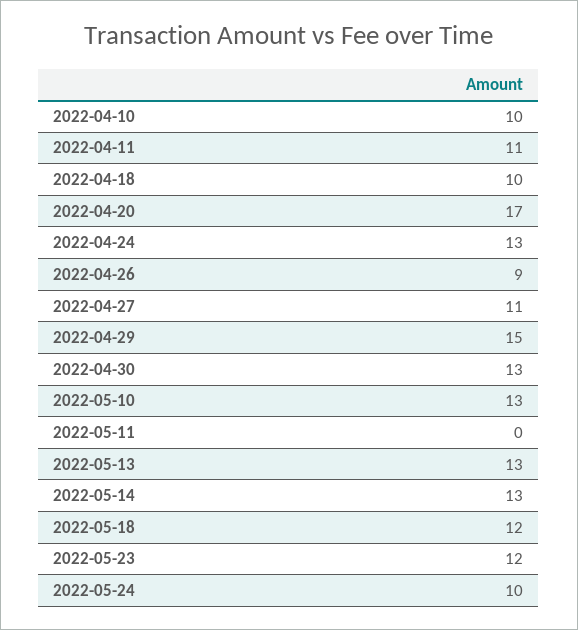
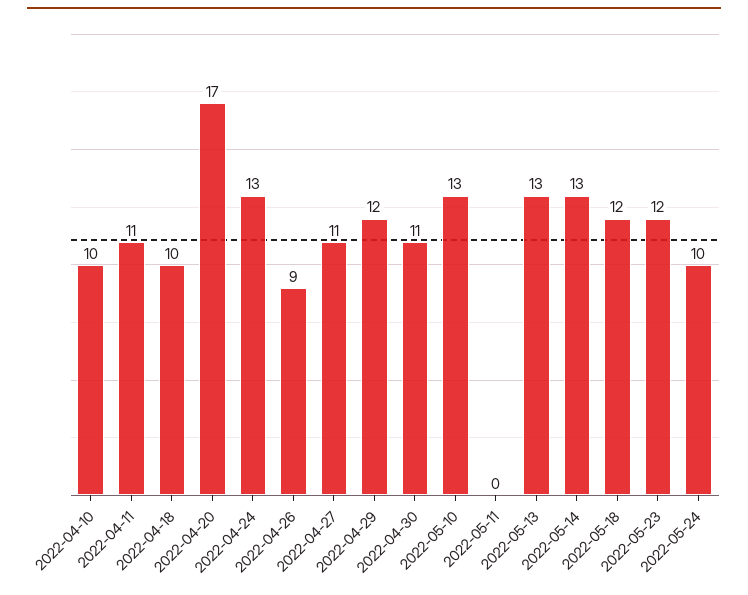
  {
    "2022-04-10": 10,
    "2022-04-11": 11,
    "2022-04-18": 10,
    "2022-04-20": 17,
    "2022-04-24": 13,
    "2022-04-26": 9,
    "2022-04-27": 11,
-   "2022-04-29": 15,
+   "2022-04-29": 12,
-   "2022-04-30": 13,
+   "2022-04-30": 11,
    "2022-05-10": 13,
    "2022-05-11": 0,
    "2022-05-13": 13,
    "2022-05-14": 13,
    "2022-05-18": 12,
    "2022-05-23": 12,
    "2022-05-24": 10
  }

